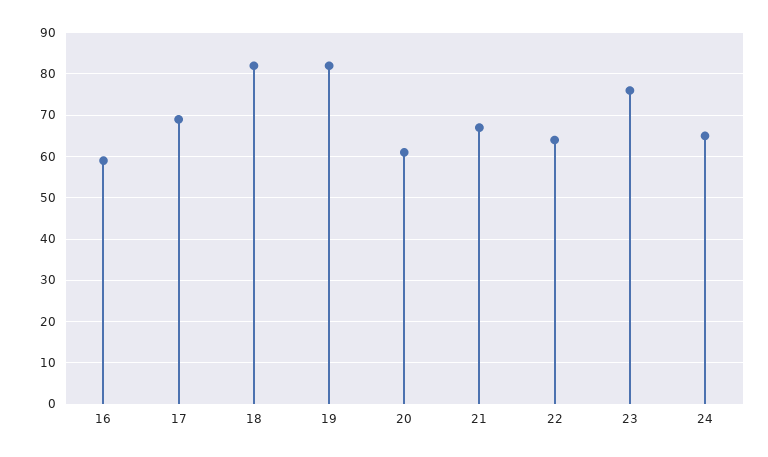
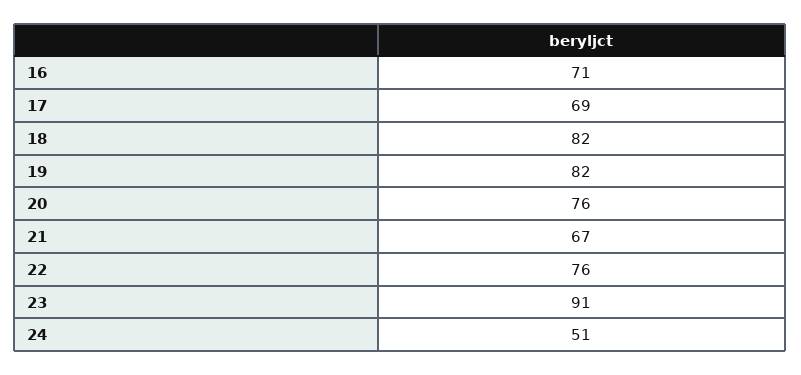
  {
-   "16": 60,
+   "16": 71,
    "17": 69,
    "18": 82,
    "19": 82,
-   "20": 60,
+   "20": 76,
    "21": 67,
-   "22": 65,
+   "22": 76,
-   "23": 75,
+   "23": 91,
-   "24": 65
+   "24": 51
  }

